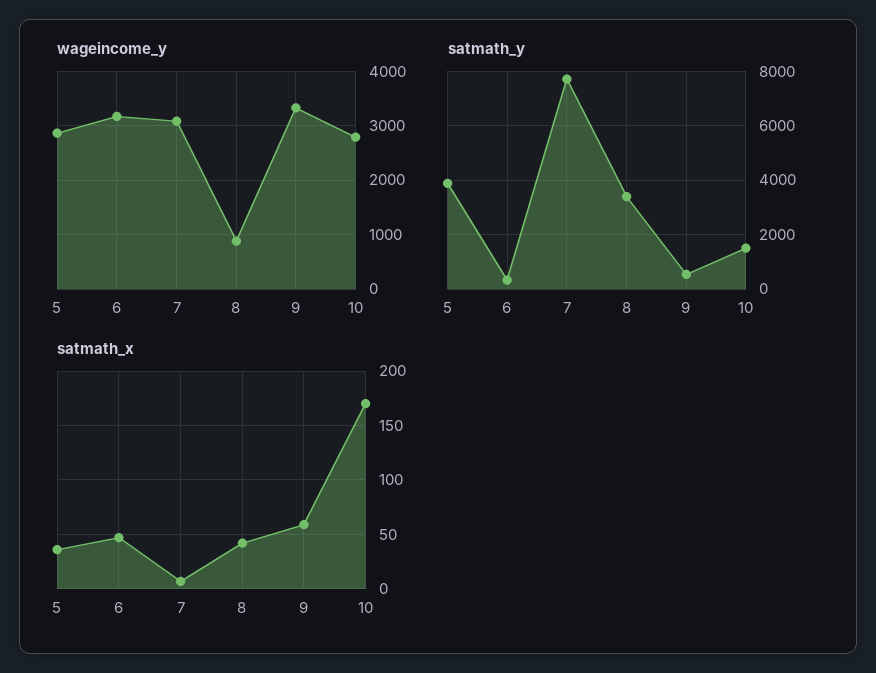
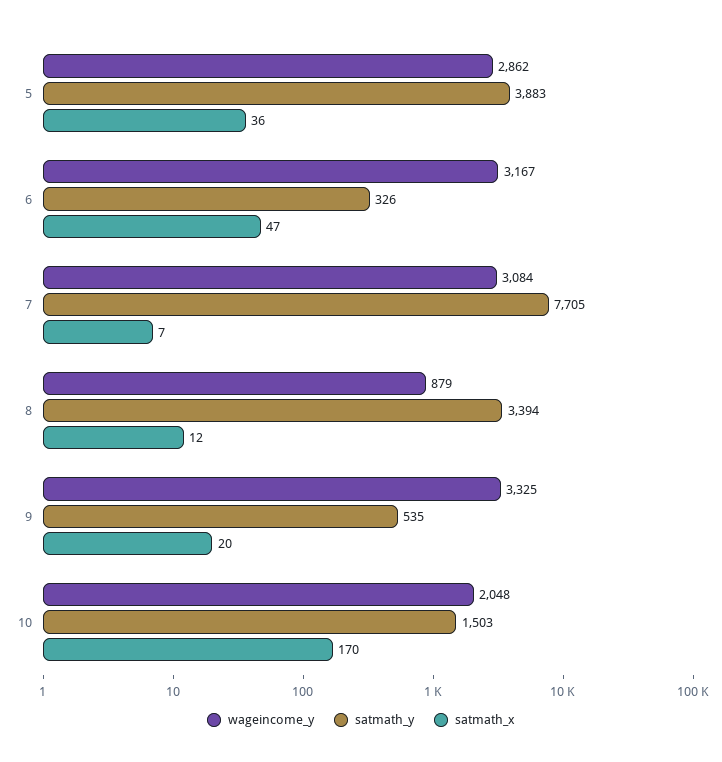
  {
    "wageincome_y": {
      "5": 2862,
      "6": 3167,
      "7": 3084,
      "8": 879,
      "9": 3325,
-     "10": 2800
+     "10": 2048
    },
    "satmath_y": {
      "5": 3883,
      "6": 326,
      "7": 7705,
      "8": 3394,
      "9": 535,
      "10": 1503
    },
    "satmath_x": {
      "5": 36,
      "6": 47,
      "7": 7,
-     "8": 40,
+     "8": 12,
-     "9": 60,
+     "9": 20,
      "10": 170
    }
  }

